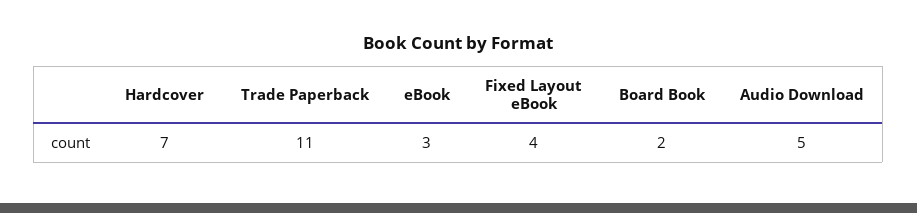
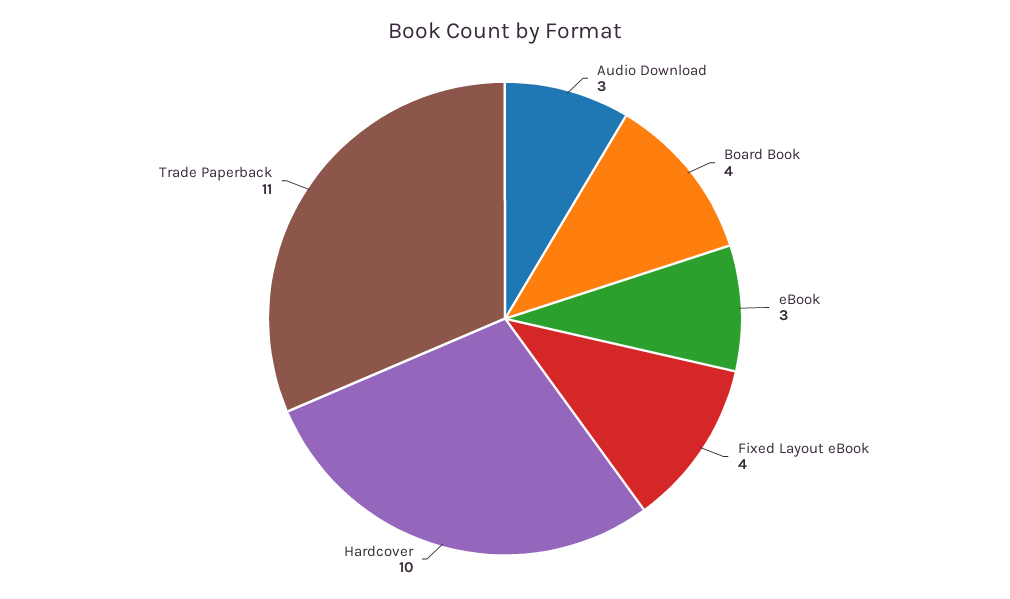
  {
-   "Hardcover": 7,
+   "Hardcover": 10,
    "Trade Paperback": 11,
    "eBook": 3,
    "Fixed Layout eBook": 4,
-   "Board Book": 2,
+   "Board Book": 4,
-   "Audio Download": 5
+   "Audio Download": 3
  }

